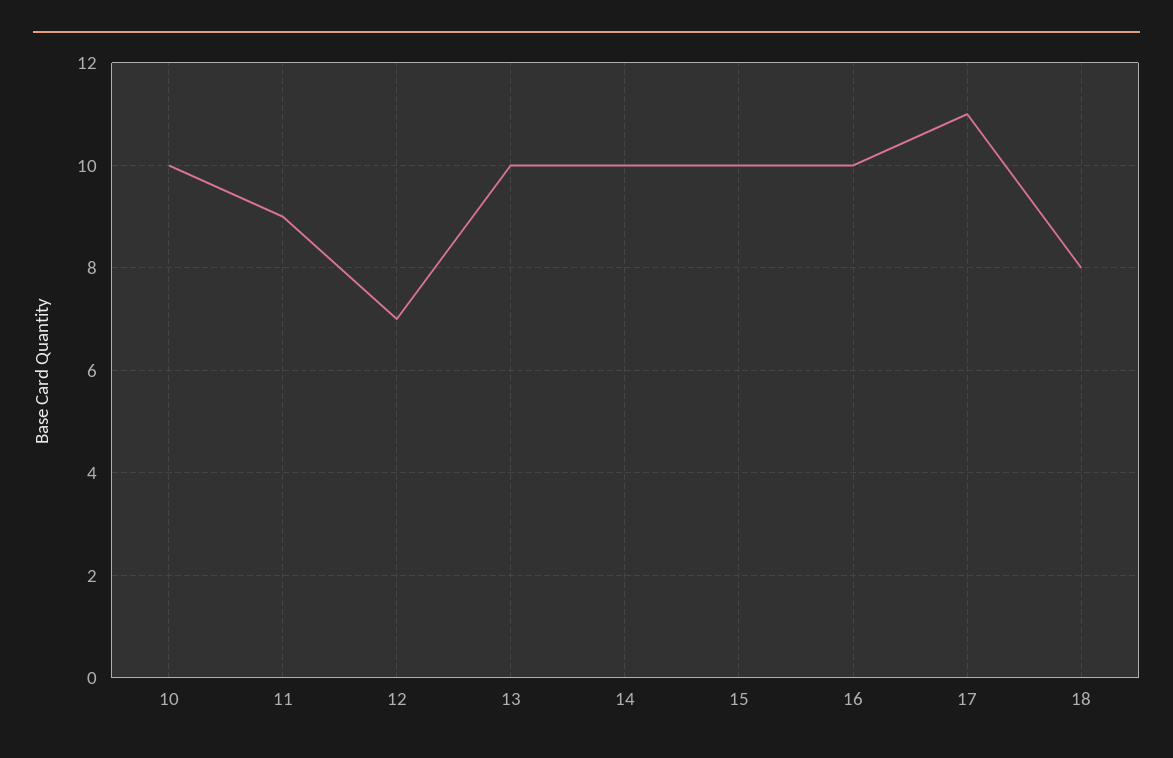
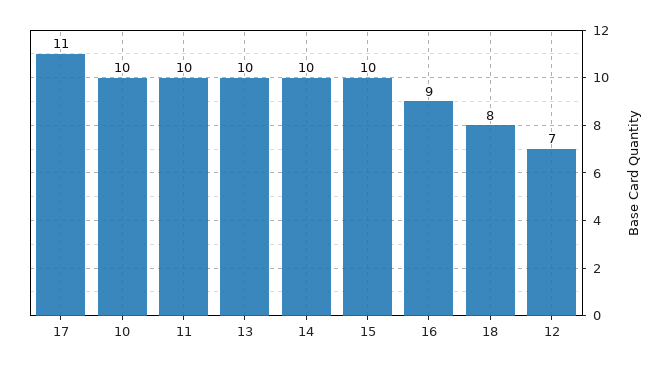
  {
    "10": 10,
-   "11": 9,
+   "11": 10,
    "12": 7,
    "13": 10,
    "14": 10,
    "15": 10,
-   "16": 10,
+   "16": 9,
    "17": 11,
    "18": 8
  }

